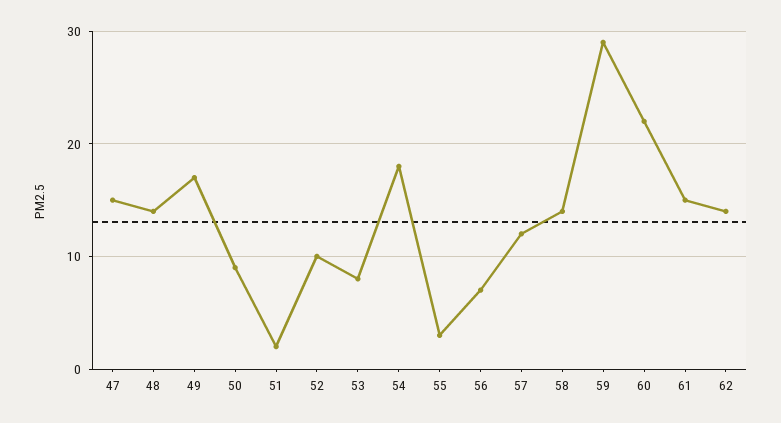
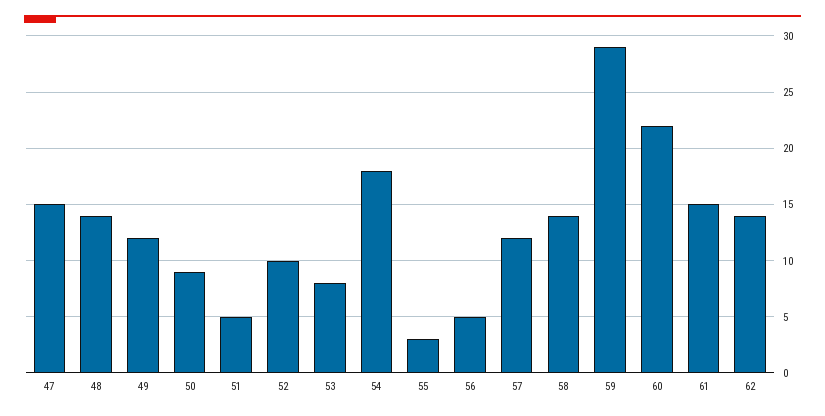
  {
    "47": 15,
    "48": 14,
-   "49": 17,
+   "49": 12,
    "50": 9,
-   "51": 2,
+   "51": 5,
    "52": 10,
    "53": 8,
    "54": 18,
    "55": 3,
-   "56": 7,
+   "56": 5,
    "57": 12,
    "58": 14,
    "59": 29,
    "60": 22,
    "61": 15,
    "62": 14
  }

